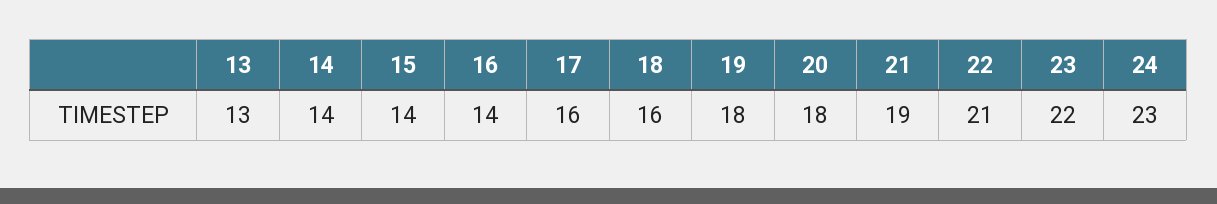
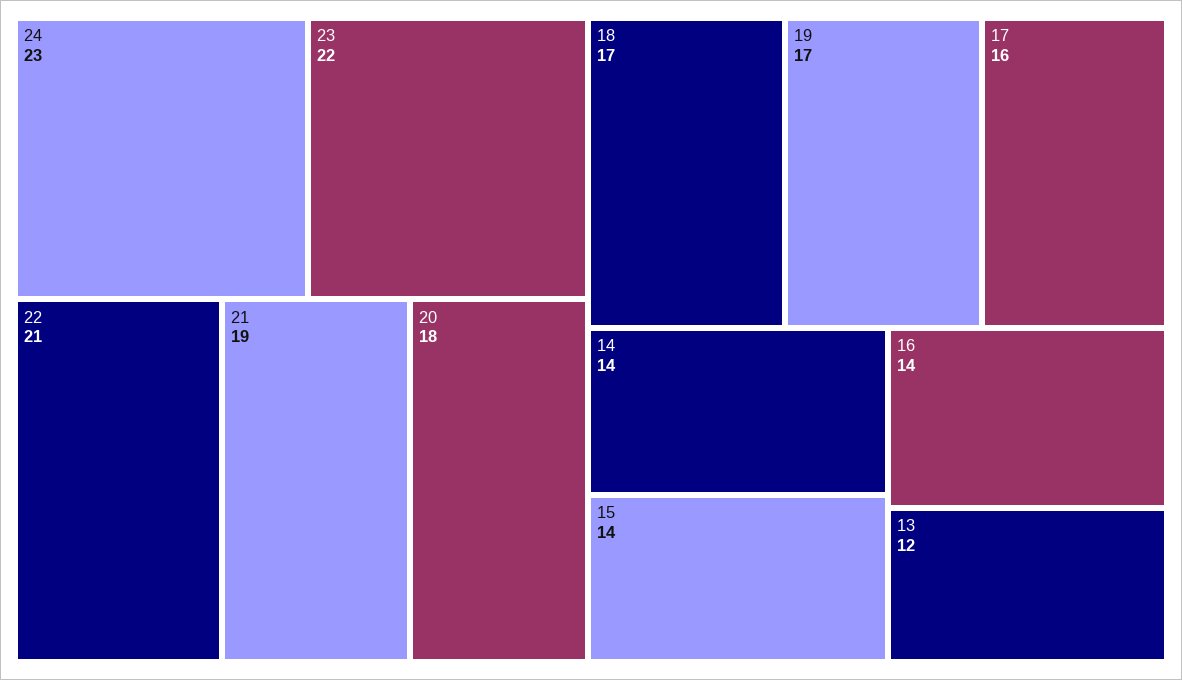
  {
-   "13": 13,
+   "13": 12,
    "14": 14,
    "15": 14,
    "16": 14,
    "17": 16,
-   "18": 16,
+   "18": 17,
-   "19": 18,
+   "19": 17,
    "20": 18,
    "21": 19,
    "22": 21,
    "23": 22,
    "24": 23
  }

